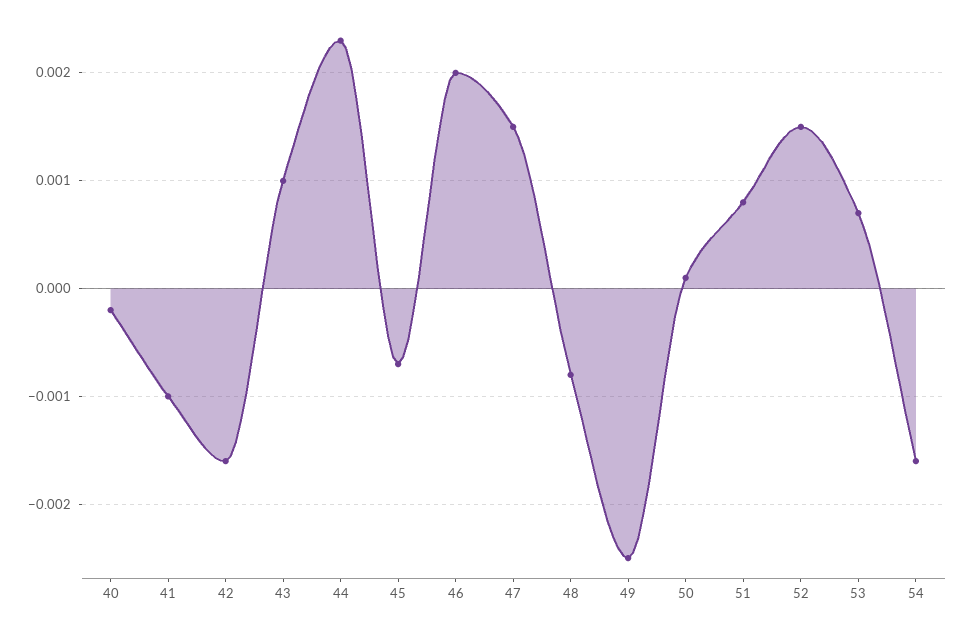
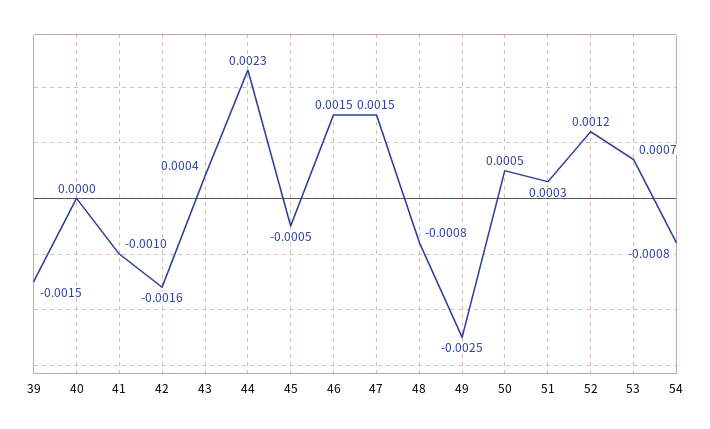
  {
-   "40": -0.0002,
+   "40": 0,
    "41": -0.001,
    "42": -0.0016,
-   "43": 0.001,
+   "43": 0.0004,
    "44": 0.0023,
-   "45": -0.0007,
+   "45": -0.0005,
-   "46": 0.002,
+   "46": 0.0015,
    "47": 0.0015,
    "48": -0.0008,
    "49": -0.0025,
-   "50": 0.0001,
+   "50": 0.0005,
-   "51": 0.0008,
+   "51": 0.0003,
-   "52": 0.0015,
+   "52": 0.0012,
    "53": 0.0007,
-   "54": -0.0016
+   "54": -0.0008,
+   "39": -0.0015
  }

